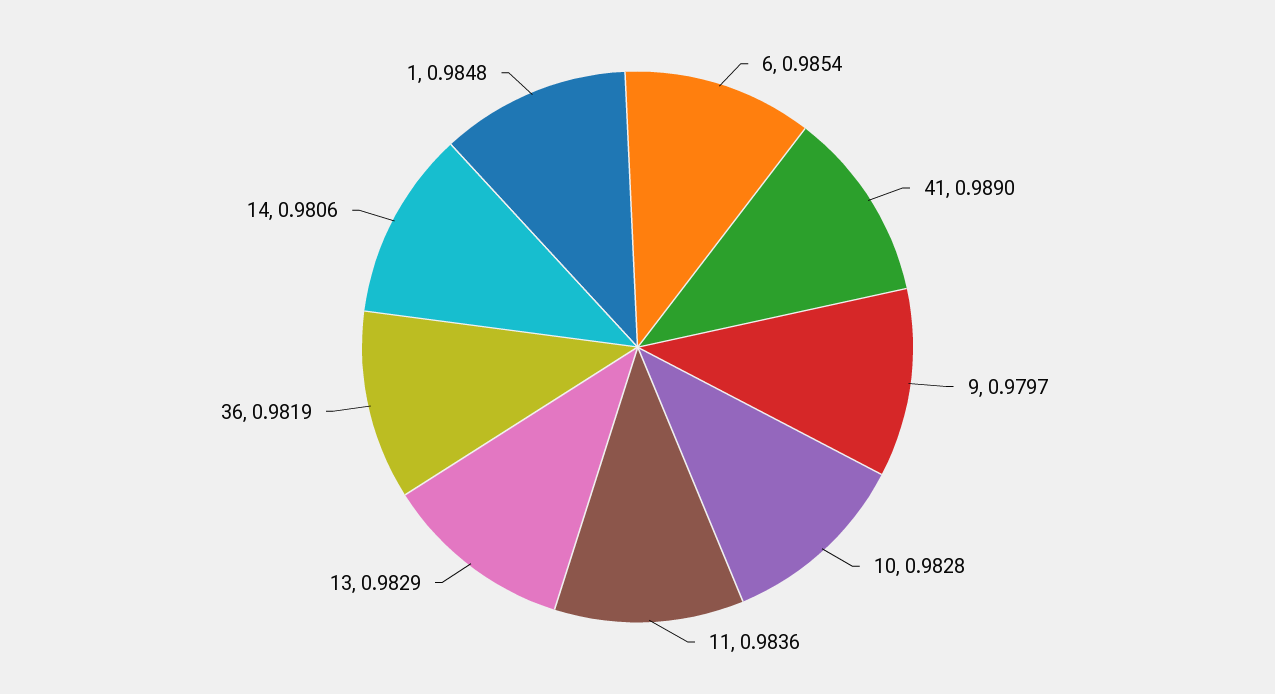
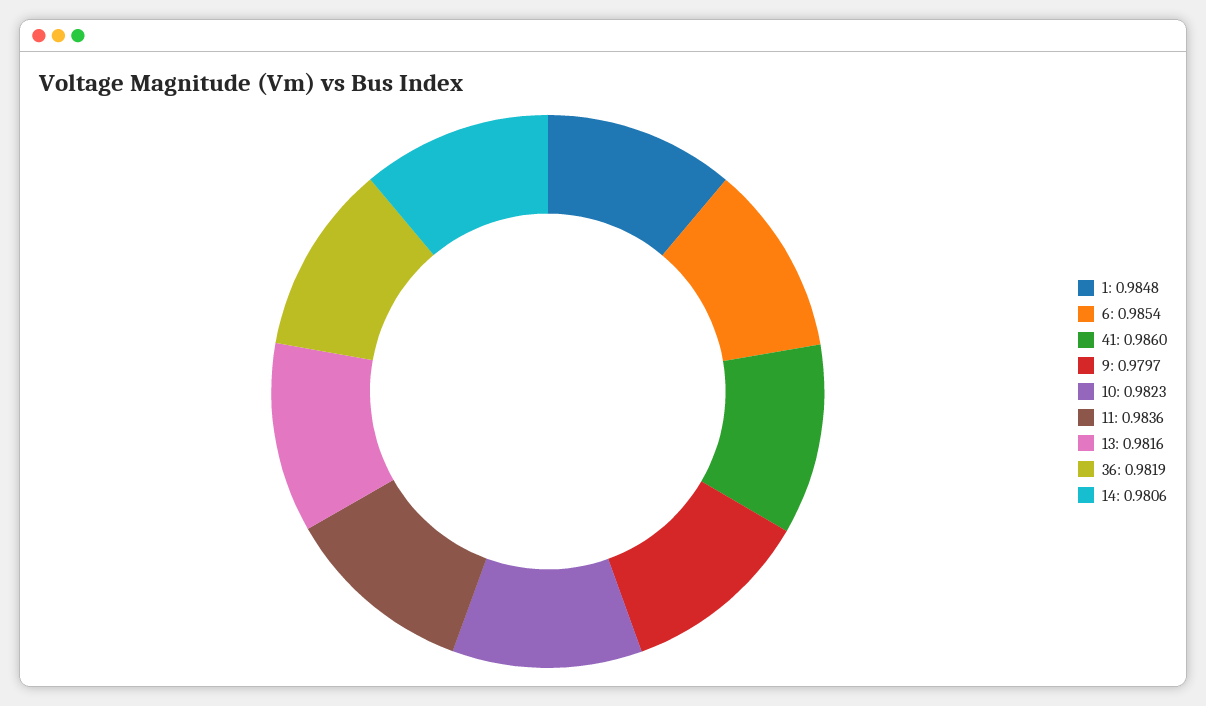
  {
    "6": 0.9854,
-   "41": 0.989,
+   "41": 0.986,
    "9": 0.9797,
-   "10": 0.9828,
+   "10": 0.9823,
    "11": 0.9836,
-   "13": 0.9829,
+   "13": 0.9816,
    "36": 0.9819,
    "14": 0.9806,
    "1": 0.9848
  }

